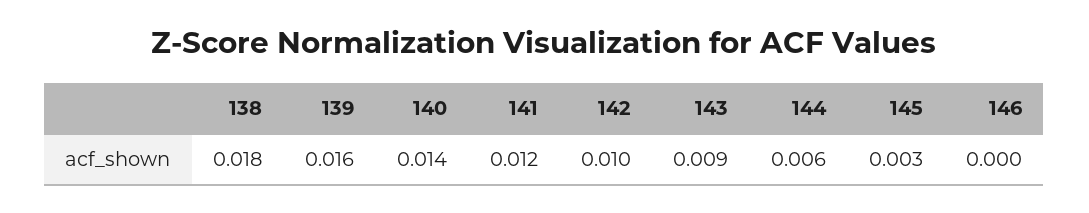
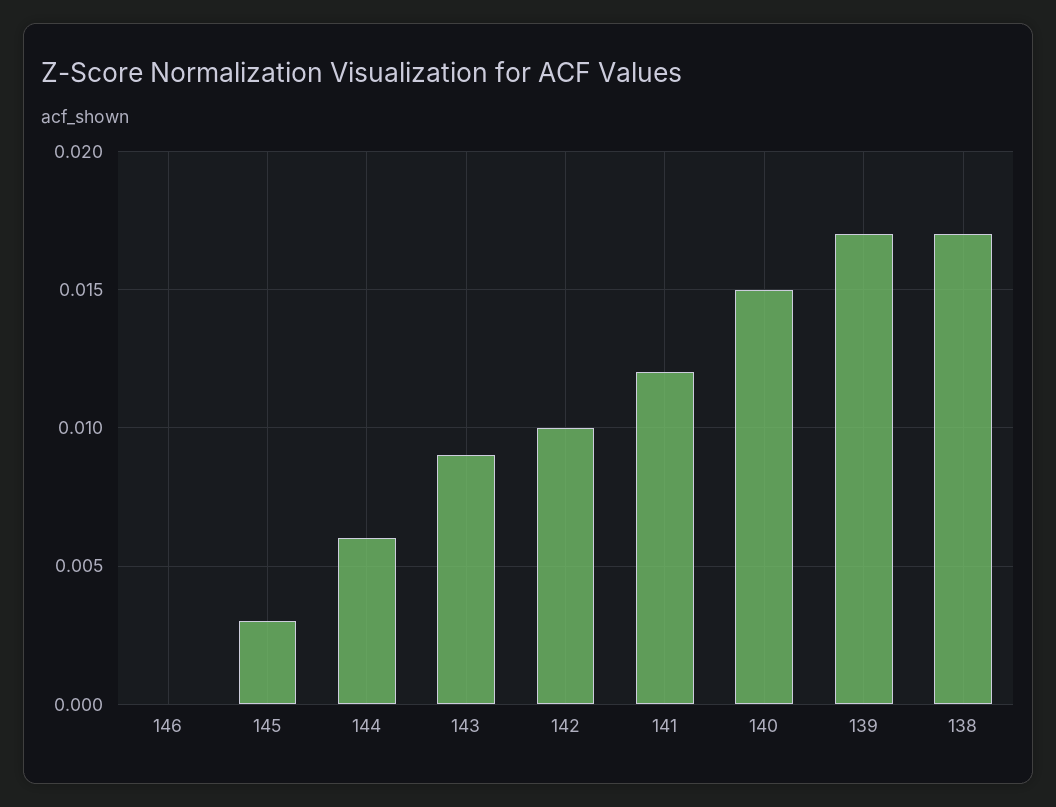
  {
-   "138": 0.018,
+   "138": 0.017,
-   "139": 0.016,
+   "139": 0.017,
-   "140": 0.014,
+   "140": 0.015,
    "141": 0.012,
    "142": 0.01,
    "143": 0.009,
    "144": 0.006,
    "145": 0.003,
    "146": 0
  }

